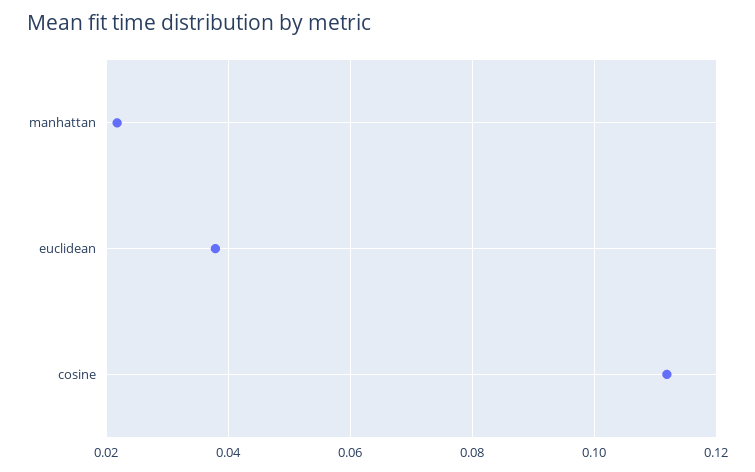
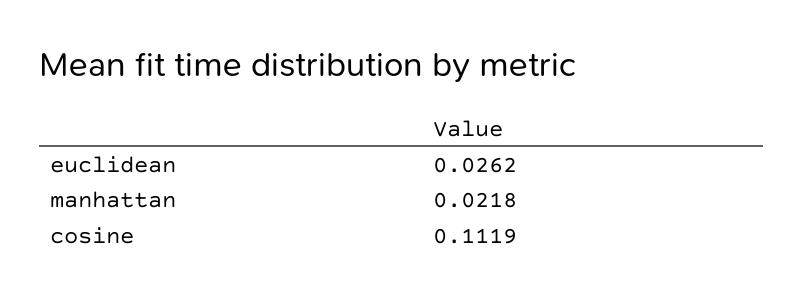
  {
    "manhattan": 0.0218,
-   "euclidean": 0.038,
+   "euclidean": 0.0262,
    "cosine": 0.1119
  }

